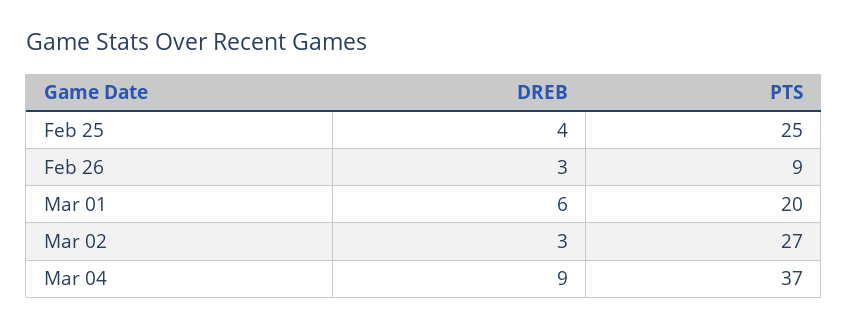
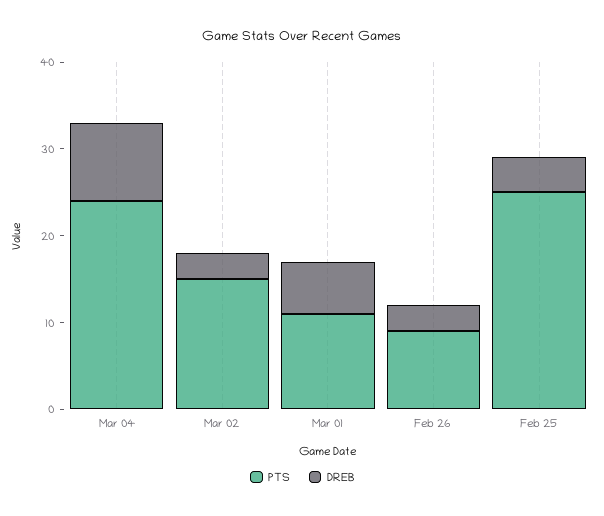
  {
    "DREB": {
      "Feb 25": 4,
      "Feb 26": 3,
      "Mar 01": 6,
      "Mar 02": 3,
      "Mar 04": 9
    },
    "PTS": {
      "Feb 25": 25,
      "Feb 26": 9,
-     "Mar 01": 20,
+     "Mar 01": 11,
-     "Mar 02": 27,
+     "Mar 02": 15,
-     "Mar 04": 37
+     "Mar 04": 24
    }
  }

